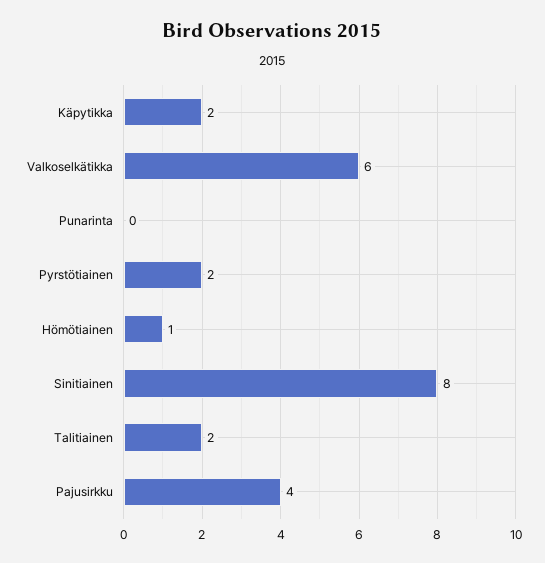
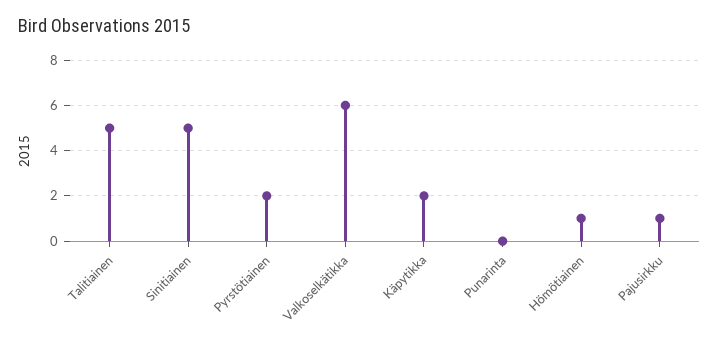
  {
    "Käpytikka": 2,
    "Valkoselkätikka": 6,
    "Punarinta": 0,
    "Pyrstötiainen": 2,
    "Hömötiainen": 1,
-   "Sinitiainen": 8,
+   "Sinitiainen": 5,
-   "Talitiainen": 2,
+   "Talitiainen": 5,
-   "Pajusirkku": 4
+   "Pajusirkku": 1
  }

